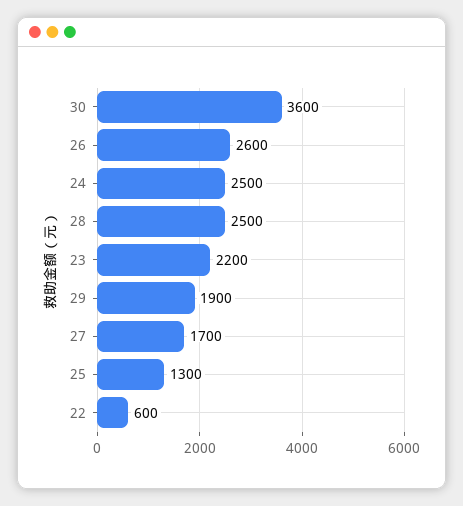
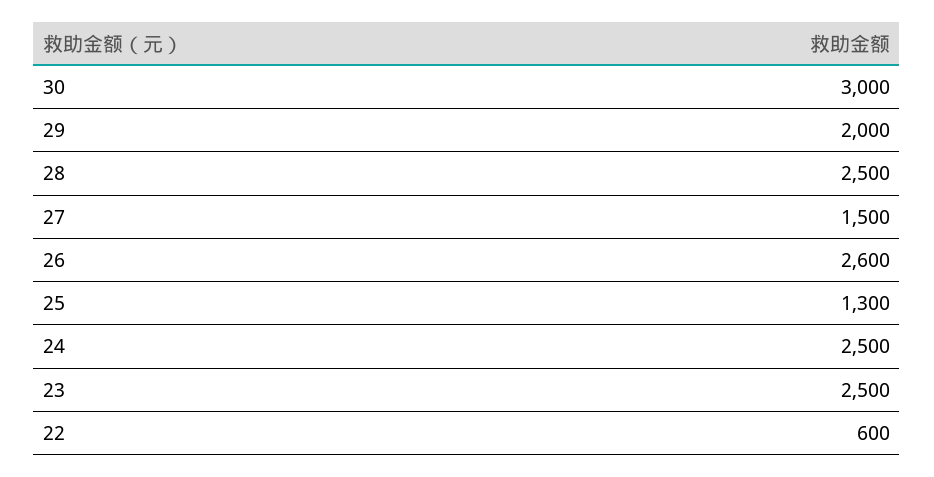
  {
-   "30": 3600,
+   "30": 3000,
    "26": 2600,
    "24": 2500,
    "28": 2500,
-   "23": 2200,
+   "23": 2500,
-   "29": 1900,
+   "29": 2000,
-   "27": 1700,
+   "27": 1500,
    "25": 1300,
    "22": 600
  }

